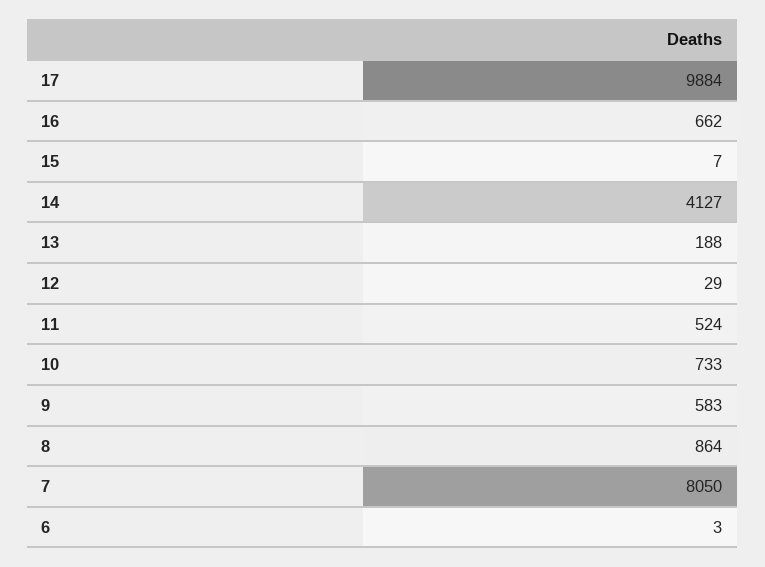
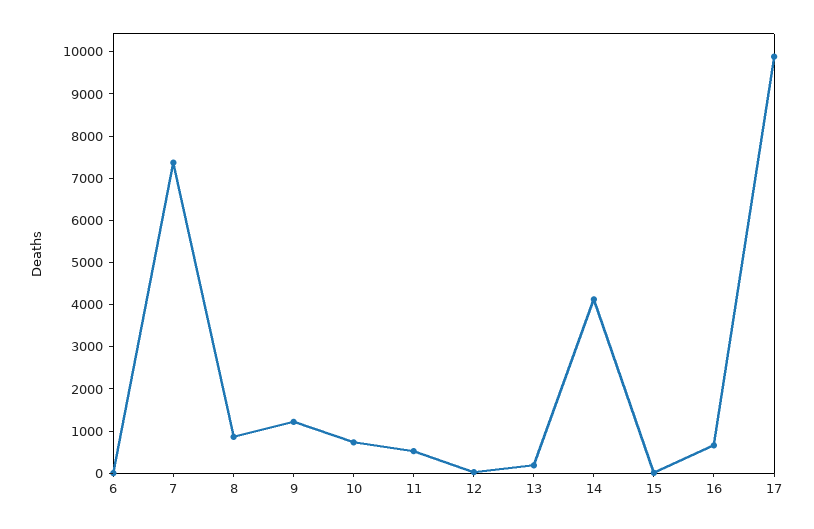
  {
    "17": 9884,
    "16": 662,
    "15": 7,
    "14": 4127,
    "13": 188,
    "12": 29,
    "11": 524,
    "10": 733,
-   "9": 583,
+   "9": 1200,
    "8": 864,
-   "7": 8050,
+   "7": 7400,
    "6": 3
  }

